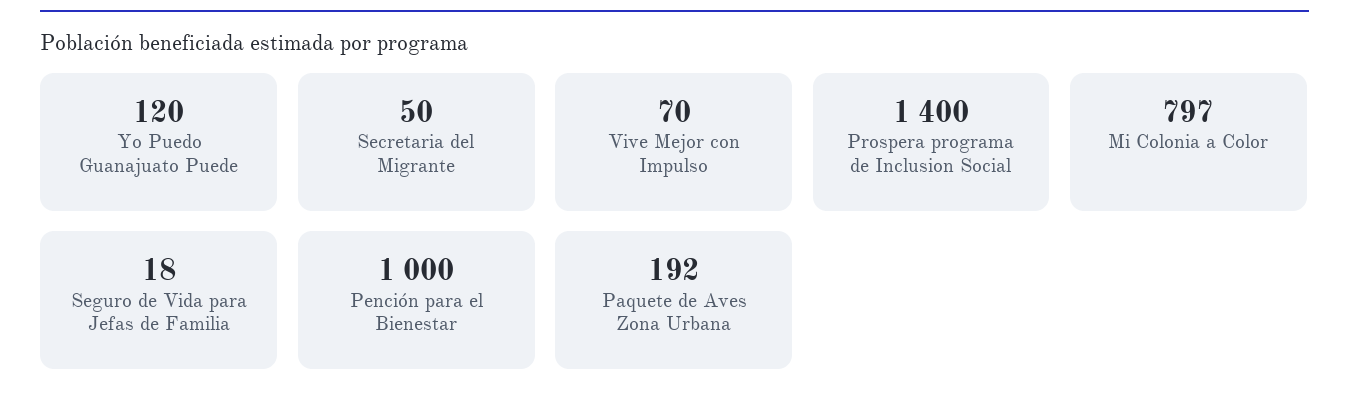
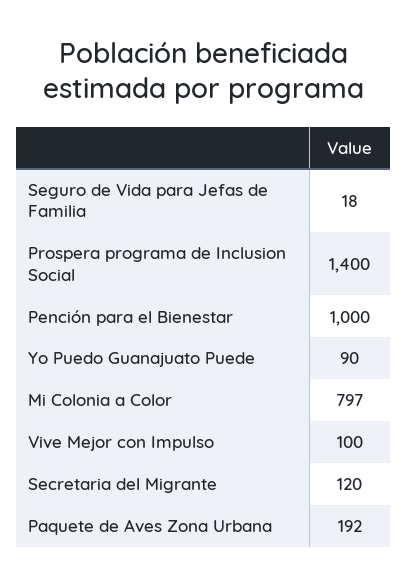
  {
-   "Yo Puedo Guanajuato Puede": 120,
+   "Yo Puedo Guanajuato Puede": 90,
-   "Secretaria del Migrante": 50,
+   "Secretaria del Migrante": 120,
-   "Vive Mejor con Impulso": 70,
+   "Vive Mejor con Impulso": 100,
    "Prospera programa de Inclusion Social": 1400,
    "Mi Colonia a Color": 797,
    "Seguro de Vida para Jefas de Familia": 18,
    "Pención para el Bienestar": 1000,
    "Paquete de Aves Zona Urbana": 192
  }

